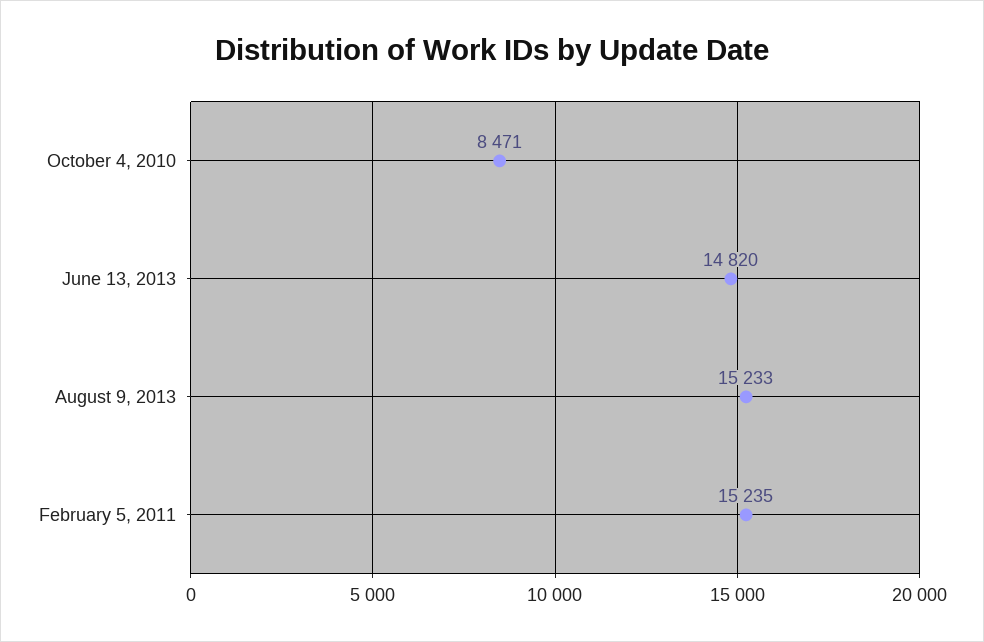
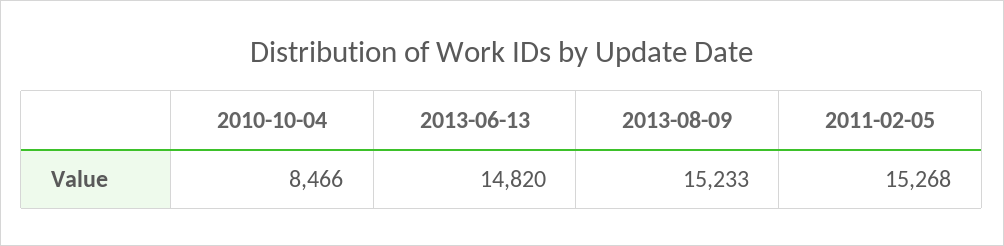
  {
-   "October 4, 2010": 8471,
+   "October 4, 2010": 8466,
    "June 13, 2013": 14820,
    "August 9, 2013": 15233,
-   "February 5, 2011": 15235
+   "February 5, 2011": 15268
  }

